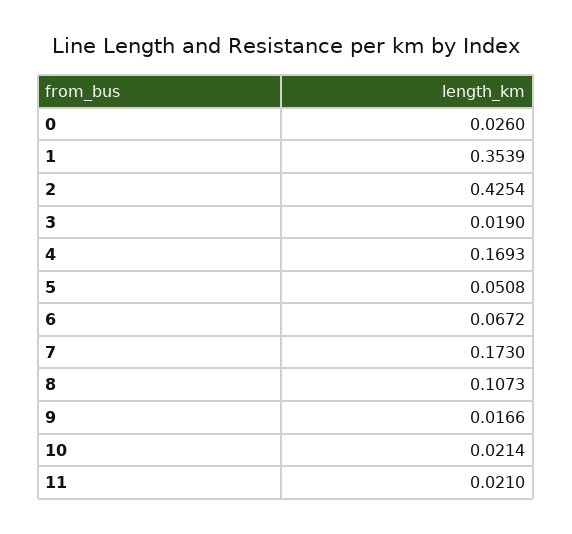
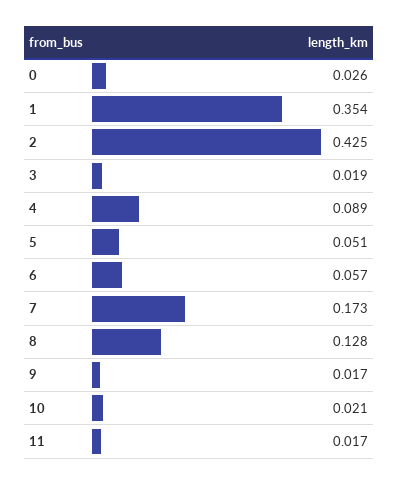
  {
    "0": 0.026,
    "1": 0.3539,
    "2": 0.4254,
    "3": 0.019,
-   "4": 0.1693,
+   "4": 0.089,
    "5": 0.0508,
-   "6": 0.0672,
+   "6": 0.057,
    "7": 0.173,
-   "8": 0.1073,
+   "8": 0.128,
    "9": 0.0166,
    "10": 0.0214,
-   "11": 0.021
+   "11": 0.017
  }

